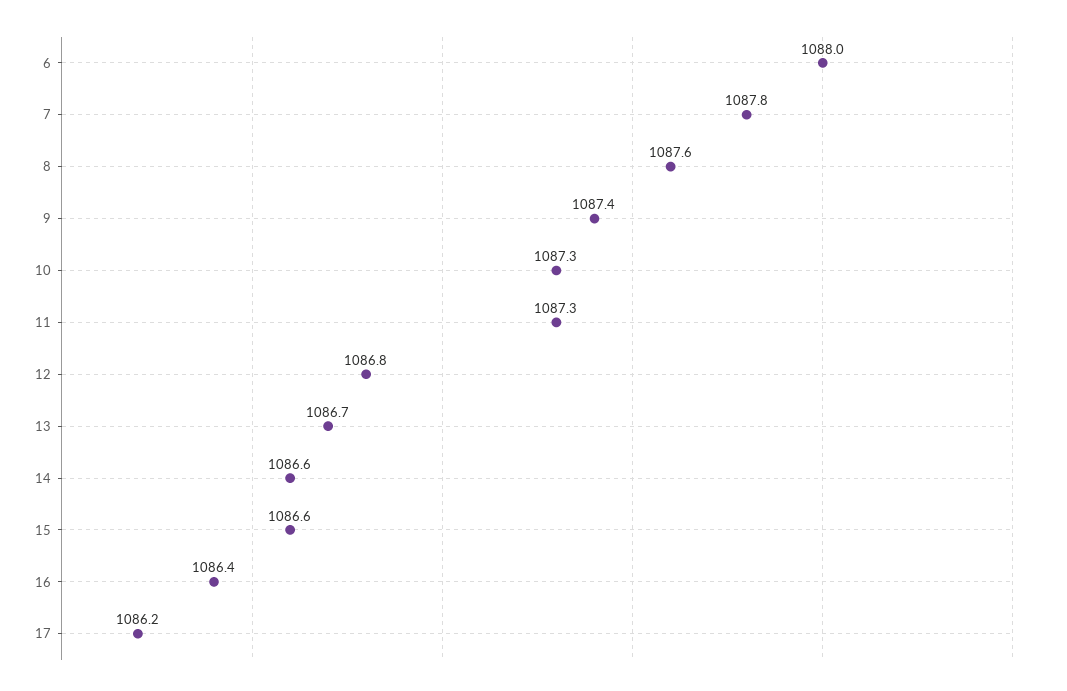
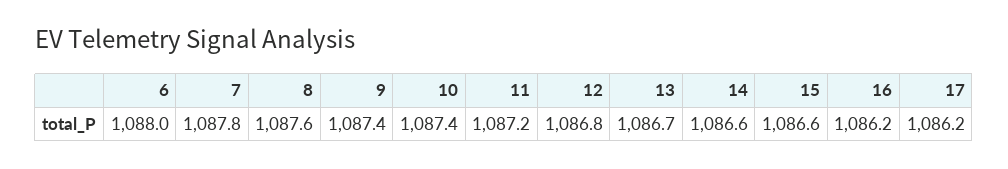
  {
    "6": 1088,
    "7": 1087.8,
    "8": 1087.6,
    "9": 1087.4,
-   "10": 1087.3,
+   "10": 1087.4,
-   "11": 1087.3,
+   "11": 1087.2,
    "12": 1086.8,
    "13": 1086.7,
    "14": 1086.6,
    "15": 1086.6,
-   "16": 1086.4,
+   "16": 1086.2,
    "17": 1086.2
  }

